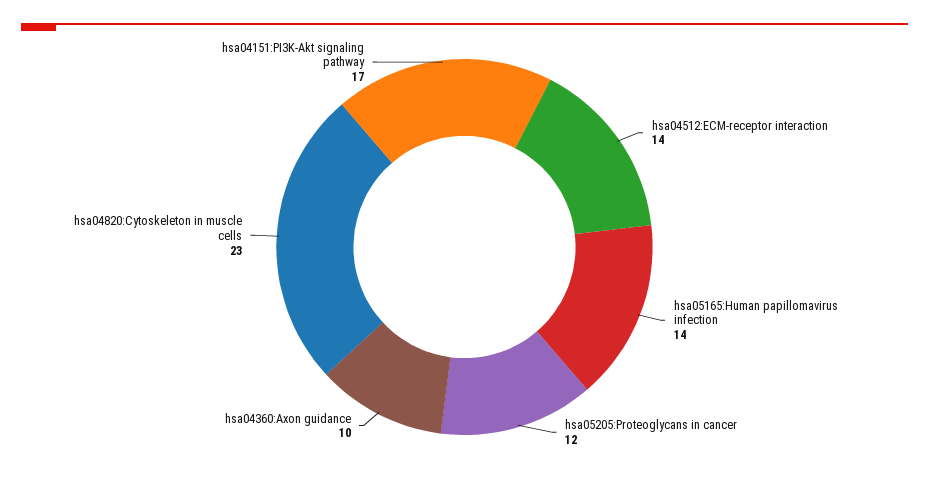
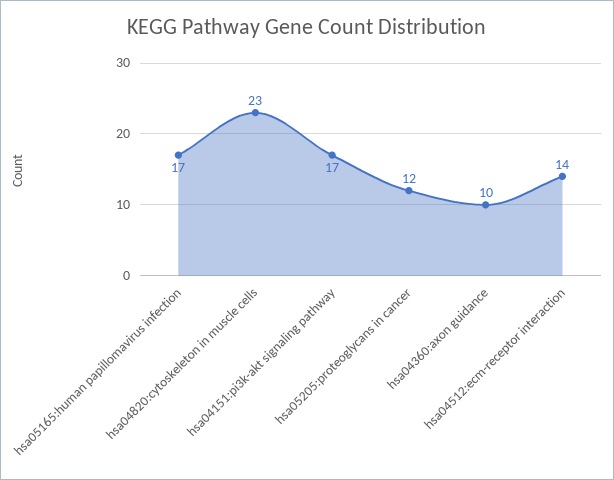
  {
    "hsa04512:ECM-receptor interaction": 14,
-   "hsa05165:Human papillomavirus infection": 14,
+   "hsa05165:Human papillomavirus infection": 17,
    "hsa05205:Proteoglycans in cancer": 12,
    "hsa04360:Axon guidance": 10,
    "hsa04820:Cytoskeleton in muscle cells": 23,
    "hsa04151:PI3K-Akt signaling pathway": 17
  }

